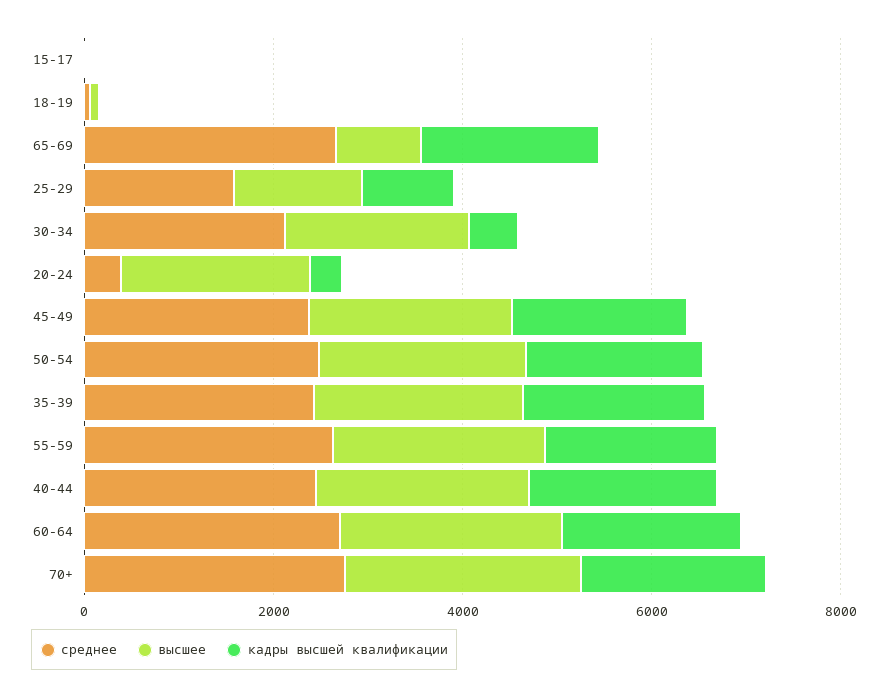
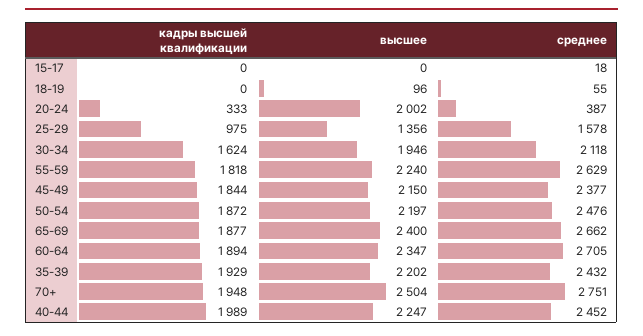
  {
    "среднее": {
      "15-17": 18,
      "18-19": 55,
      "65-69": 2662,
      "25-29": 1578,
      "30-34": 2118,
      "20-24": 387,
      "45-49": 2377,
      "50-54": 2476,
      "35-39": 2432,
      "55-59": 2629,
      "40-44": 2452,
      "60-64": 2705,
      "70+": 2751
    },
    "высшее": {
      "15-17": 0,
      "18-19": 96,
-     "65-69": 1000,
+     "65-69": 2400,
      "25-29": 1356,
      "30-34": 1946,
      "20-24": 2002,
      "45-49": 2150,
      "50-54": 2197,
      "35-39": 2202,
      "55-59": 2240,
      "40-44": 2247,
      "60-64": 2347,
      "70+": 2504
    },
    "кадры высшей квалификации": {
      "15-17": 0,
      "18-19": 0,
      "65-69": 1877,
      "25-29": 975,
-     "30-34": 500,
+     "30-34": 1624,
      "20-24": 333,
      "45-49": 1844,
      "50-54": 1872,
      "35-39": 1929,
      "55-59": 1818,
      "40-44": 1989,
      "60-64": 1894,
      "70+": 1948
    }
  }

